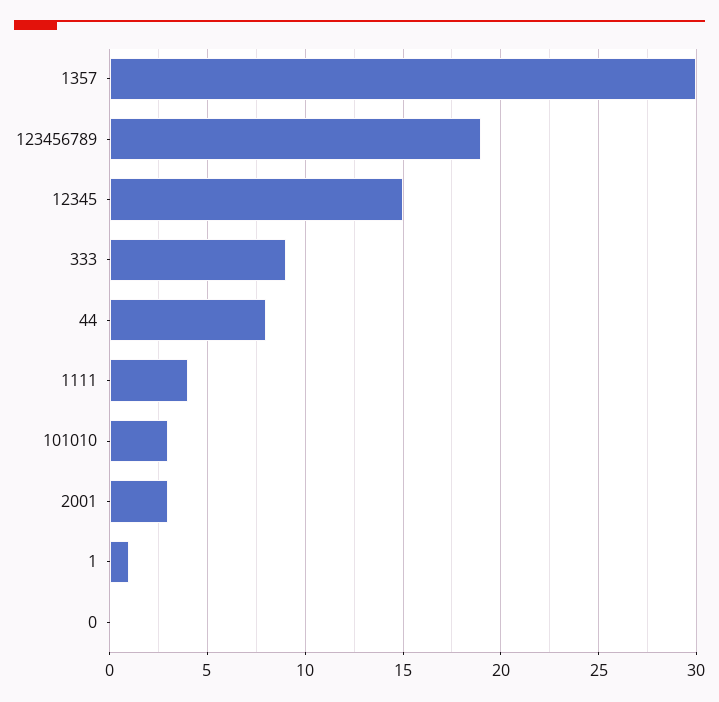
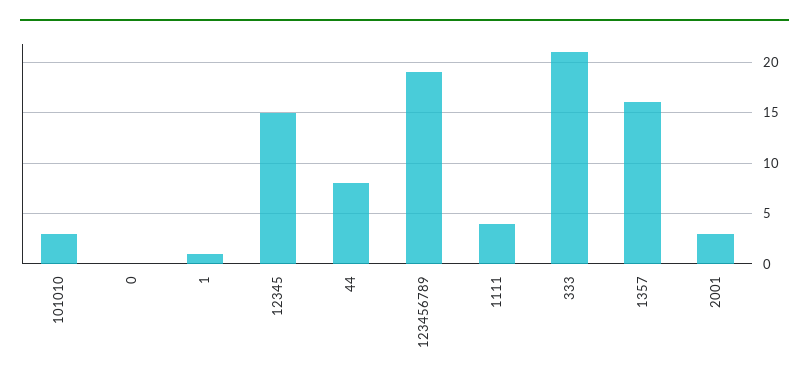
  {
-   "1357": 30,
+   "1357": 16,
    "123456789": 19,
    "12345": 15,
-   "333": 9,
+   "333": 21,
    "44": 8,
    "1111": 4,
    "101010": 3,
    "2001": 3,
    "1": 1,
    "0": 0
  }

